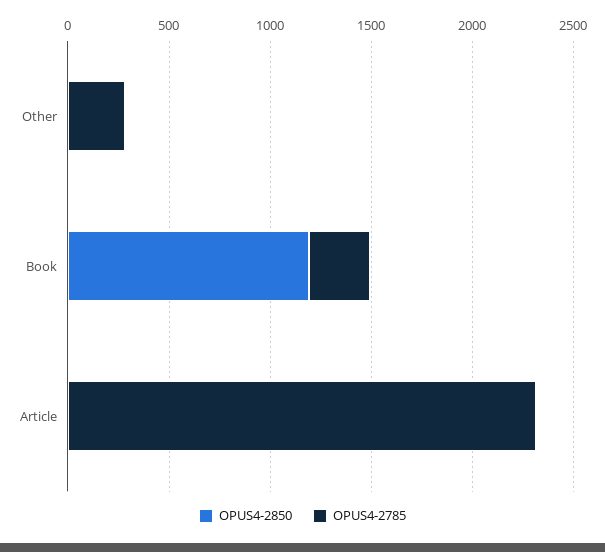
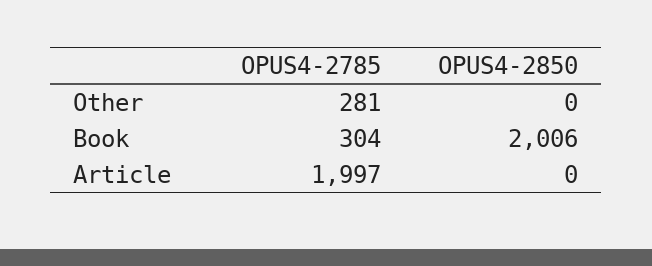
  {
    "OPUS4-2850": {
      "Other": 0,
-     "Book": 1200,
+     "Book": 2006,
      "Article": 0
    },
    "OPUS4-2785": {
      "Other": 281,
      "Book": 304,
-     "Article": 2300
+     "Article": 1997
    }
  }

